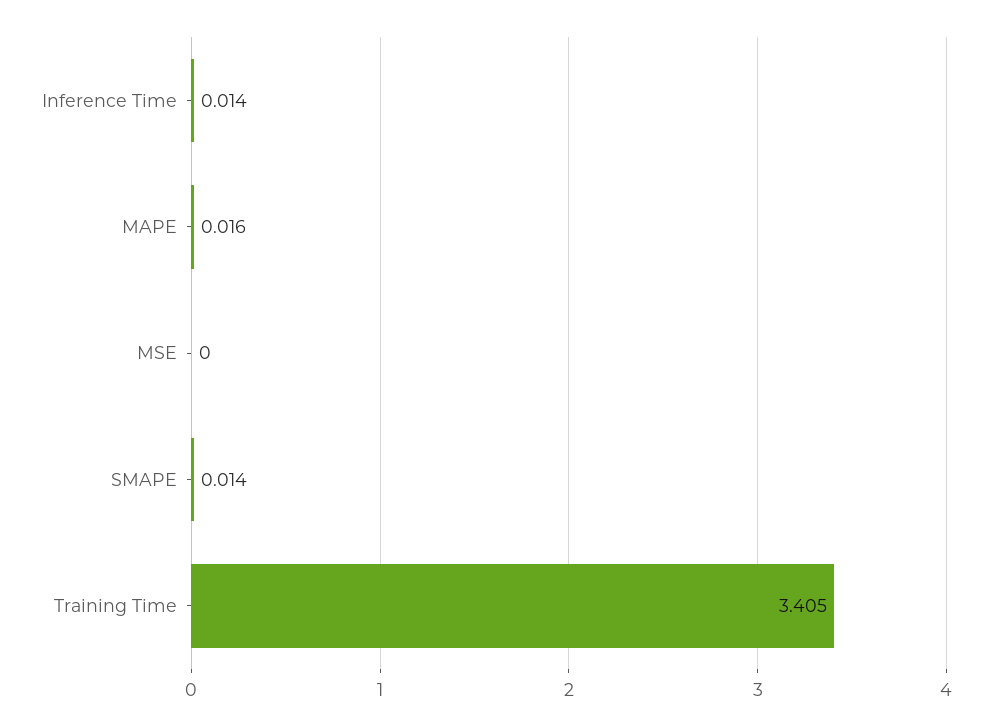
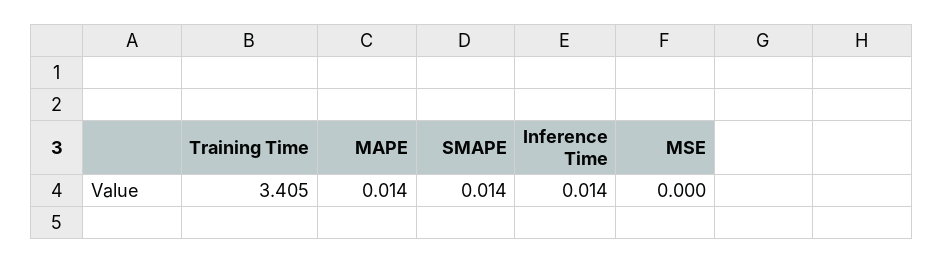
  {
    "Inference Time": 0.014,
-   "MAPE": 0.016,
+   "MAPE": 0.014,
    "MSE": 0,
    "SMAPE": 0.014,
    "Training Time": 3.405
  }

